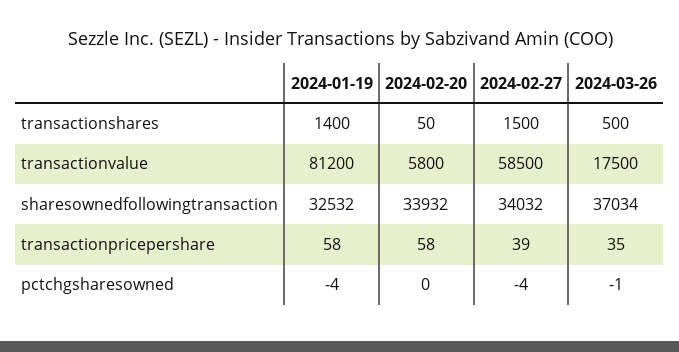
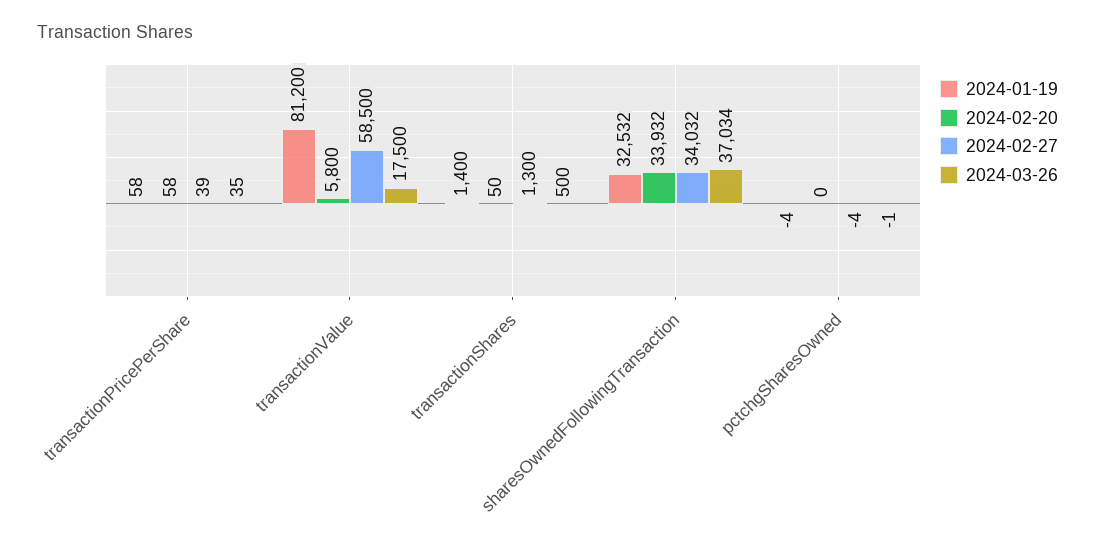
  {
    "2024-01-19": {
      "transactionshares": 1400,
      "transactionvalue": 81200,
      "sharesownedfollowingtransaction": 32532,
      "transactionpricepershare": 58,
      "pctchgsharesowned": -4
    },
    "2024-02-20": {
      "transactionshares": 50,
      "transactionvalue": 5800,
      "sharesownedfollowingtransaction": 33932,
      "transactionpricepershare": 58,
      "pctchgsharesowned": 0
    },
    "2024-02-27": {
-     "transactionshares": 1500,
+     "transactionshares": 1300,
      "transactionvalue": 58500,
      "sharesownedfollowingtransaction": 34032,
      "transactionpricepershare": 39,
      "pctchgsharesowned": -4
    },
    "2024-03-26": {
      "transactionshares": 500,
      "transactionvalue": 17500,
      "sharesownedfollowingtransaction": 37034,
      "transactionpricepershare": 35,
      "pctchgsharesowned": -1
    }
  }

